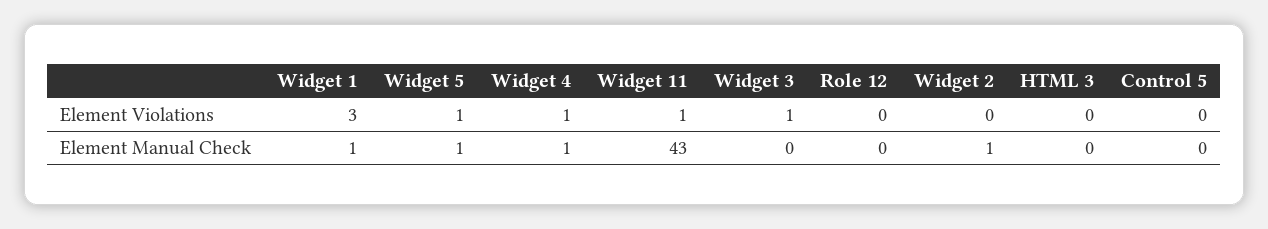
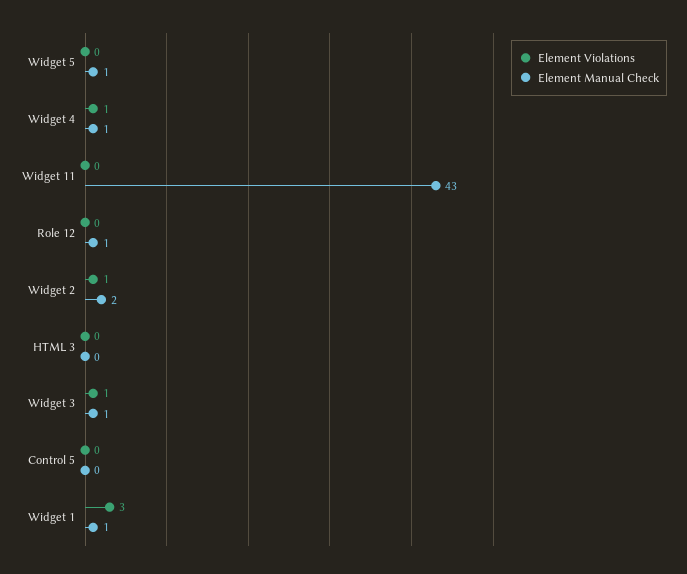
  {
    "Element Violations": {
      "Widget 1": 3,
-     "Widget 5": 1,
+     "Widget 5": 0,
      "Widget 4": 1,
-     "Widget 11": 1,
+     "Widget 11": 0,
      "Widget 3": 1,
      "Role 12": 0,
-     "Widget 2": 0,
+     "Widget 2": 1,
      "HTML 3": 0,
      "Control 5": 0
    },
    "Element Manual Check": {
      "Widget 1": 1,
      "Widget 5": 1,
      "Widget 4": 1,
      "Widget 11": 43,
-     "Widget 3": 0,
+     "Widget 3": 1,
-     "Role 12": 0,
+     "Role 12": 1,
-     "Widget 2": 1,
+     "Widget 2": 2,
      "HTML 3": 0,
      "Control 5": 0
    }
  }

